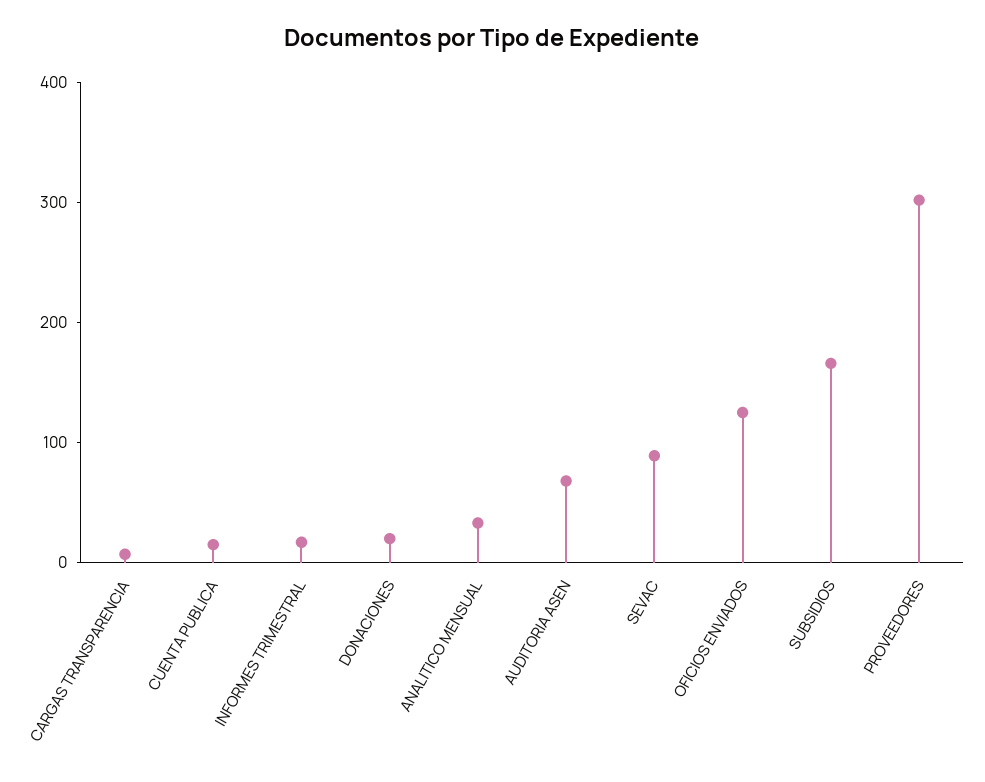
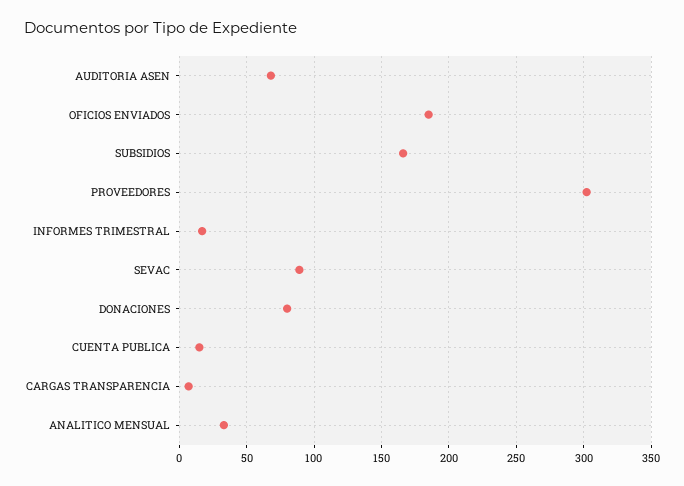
  {
    "CARGAS TRANSPARENCIA": 5,
    "CUENTA PUBLICA": 15,
    "INFORMES TRIMESTRAL": 15,
-   "DONACIONES": 20,
+   "DONACIONES": 80,
    "ANALITICO MENSUAL": 35,
    "AUDITORIA ASEN": 70,
    "SEVAC": 90,
-   "OFICIOS ENVIADOS": 120,
+   "OFICIOS ENVIADOS": 185,
    "SUBSIDIOS": 165,
    "PROVEEDORES": 300
  }

